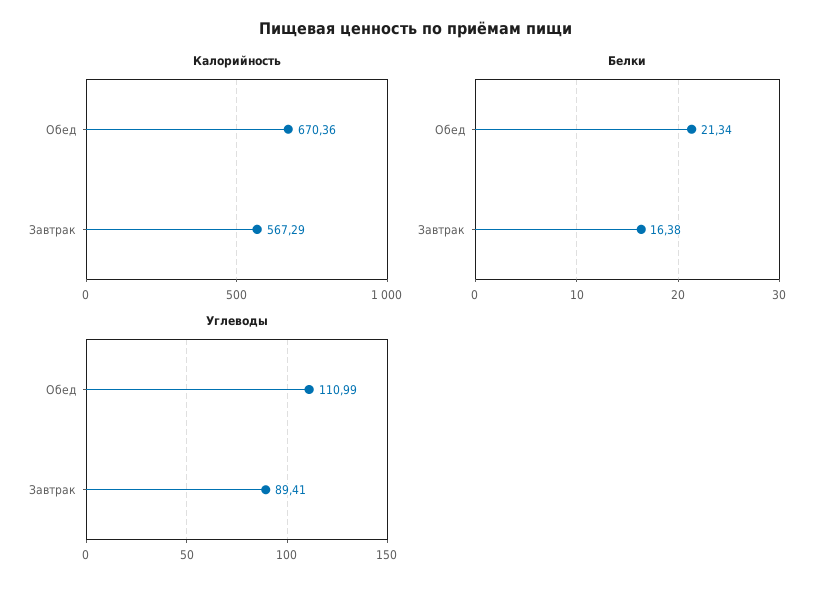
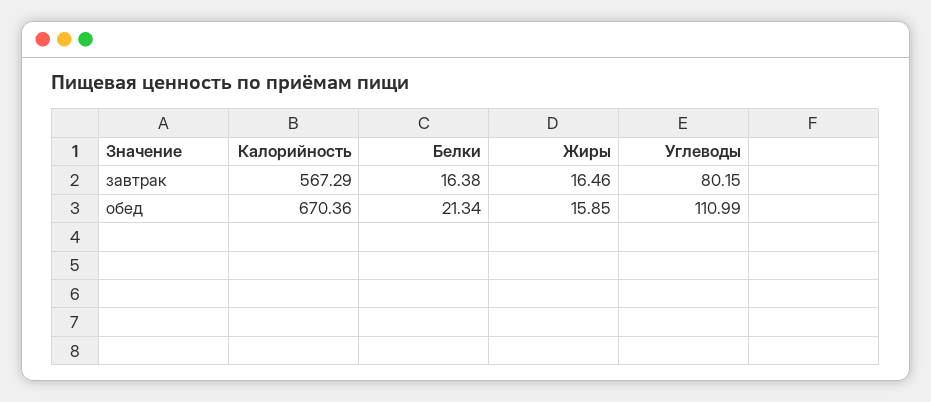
  {
    "Калорийность": {
      "Обед": 670.36,
      "Завтрак": 567.29
    },
    "Белки": {
      "Обед": 21.34,
      "Завтрак": 16.38
    },
    "Углеводы": {
      "Обед": 110.99,
-     "Завтрак": 89.41
+     "Завтрак": 80.15
-   }
+   },
+   "Жиры": {
+     "Завтрак": 16.46,
+     "Обед": 15.85
+   }
  }

